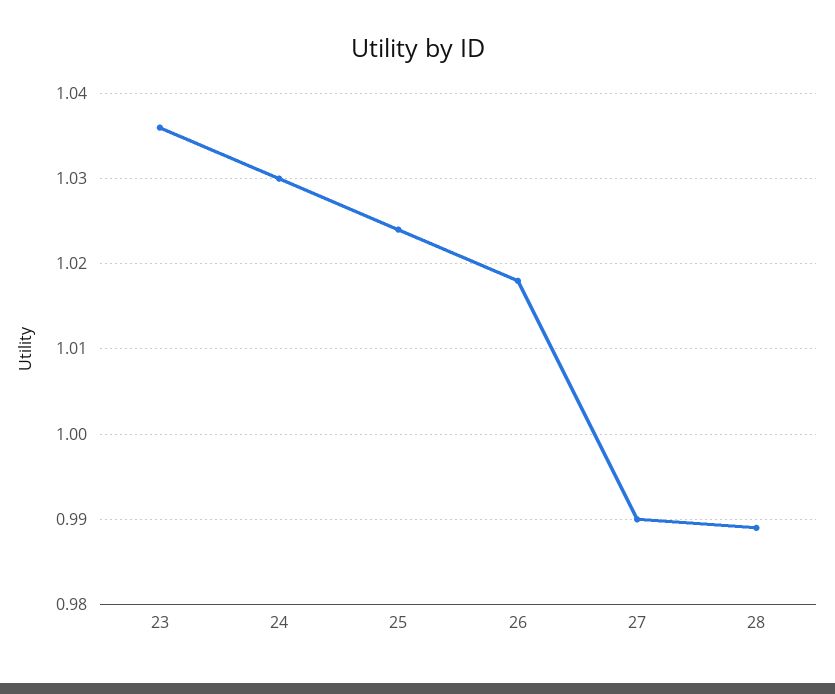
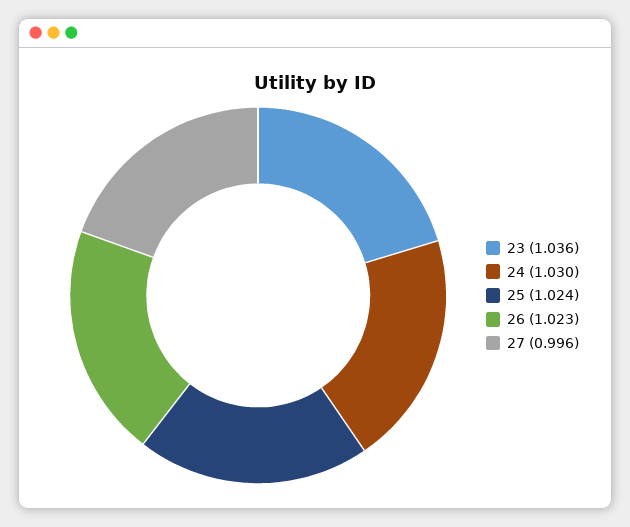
  {
    "23": 1.036,
    "24": 1.03,
    "25": 1.024,
-   "26": 1.018,
+   "26": 1.023,
-   "27": 0.99,
+   "27": 0.996
-   "28": 0.989
  }

